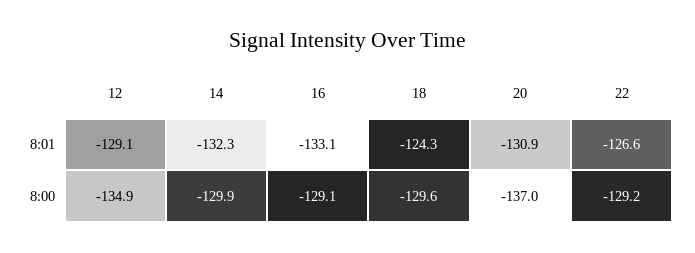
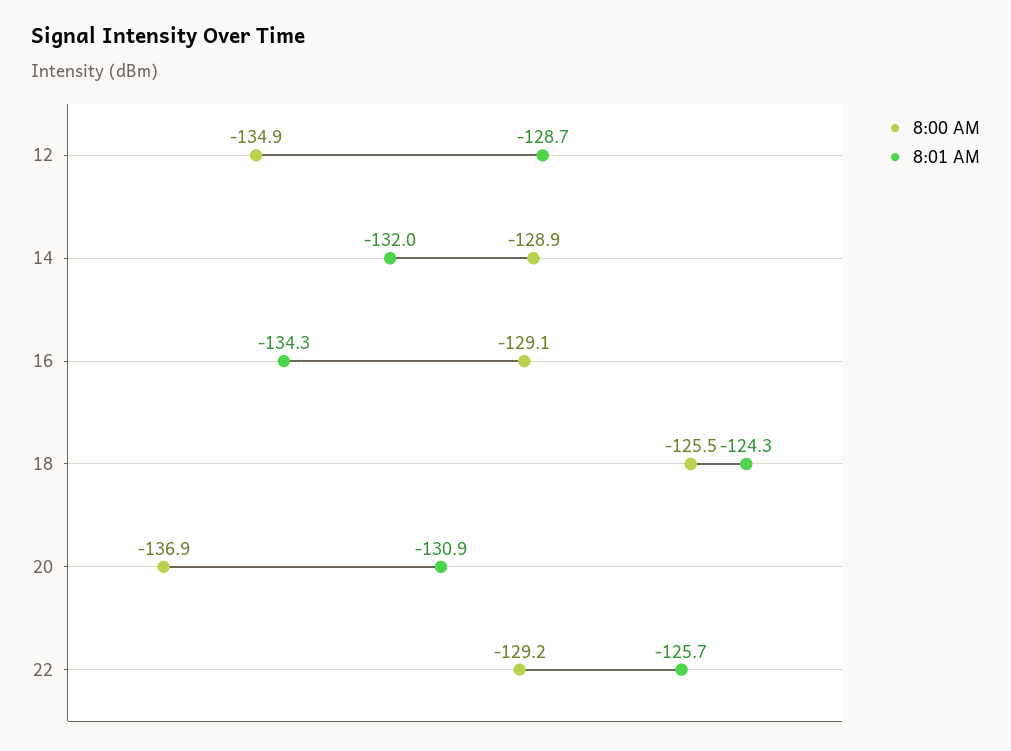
  {
    "8:01": {
-     "12": -129.1,
+     "12": -128.7,
-     "14": -132.3,
+     "14": -132,
-     "16": -133.1,
+     "16": -134.3,
      "18": -124.3,
      "20": -130.9,
-     "22": -126.6
+     "22": -125.7
    },
    "8:00": {
      "12": -134.9,
-     "14": -129.9,
+     "14": -128.9,
      "16": -129.1,
-     "18": -129.6,
+     "18": -125.5,
-     "20": -137,
+     "20": -136.9,
      "22": -129.2
    }
  }

